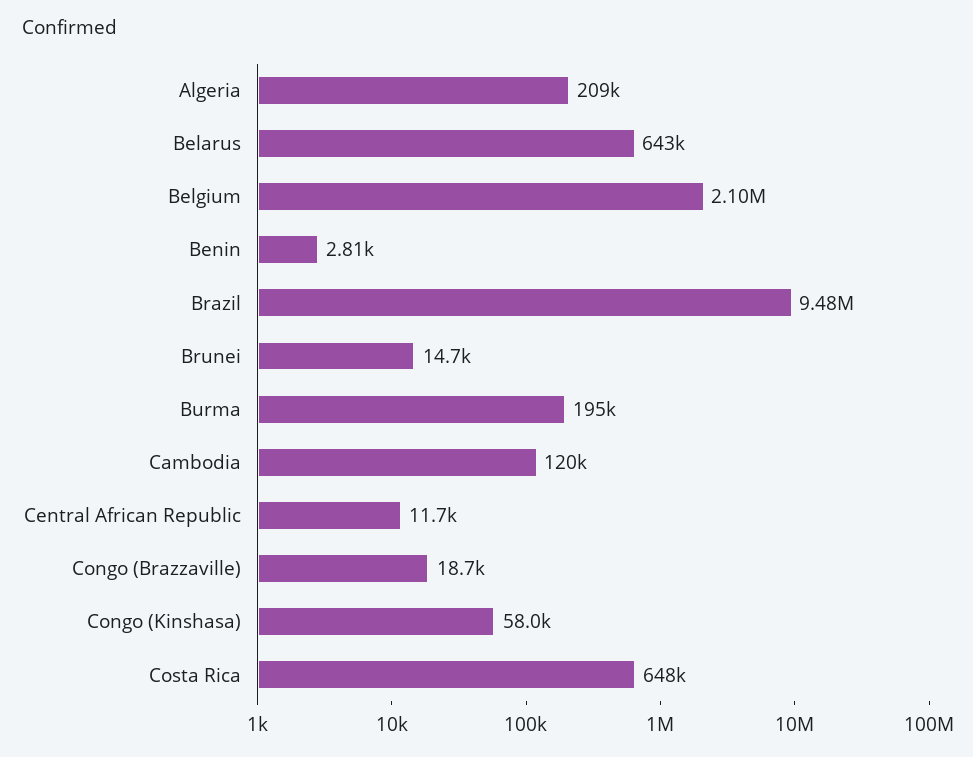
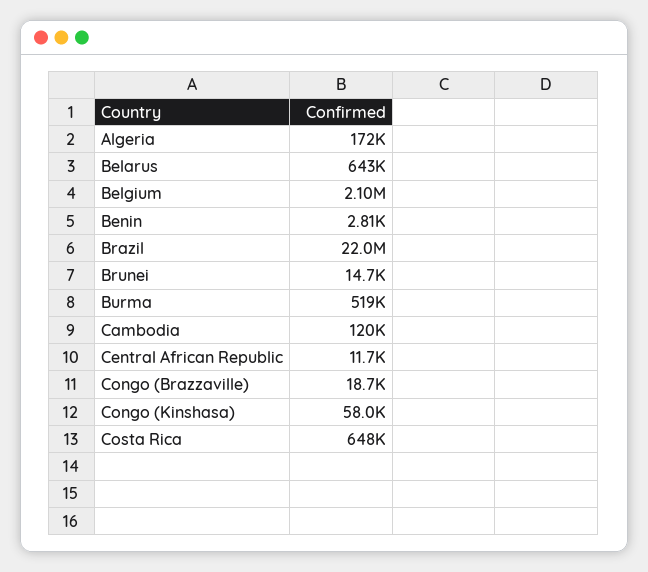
  {
-   "Algeria": 209000,
+   "Algeria": 172000,
    "Belarus": 643000,
    "Belgium": 2100000,
    "Benin": 2810,
-   "Brazil": 9480000,
+   "Brazil": 22000000,
    "Brunei": 14700,
-   "Burma": 195000,
+   "Burma": 519000,
    "Cambodia": 120000,
    "Central African Republic": 11700,
    "Congo (Brazzaville)": 18700,
    "Congo (Kinshasa)": 58000,
    "Costa Rica": 648000
  }

